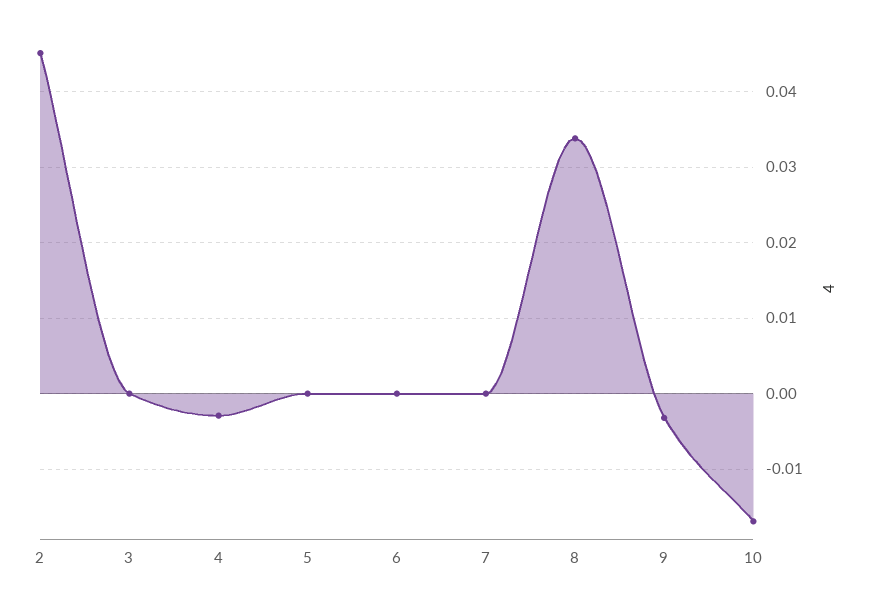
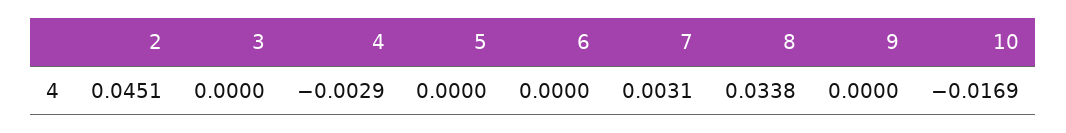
  {
    "2": 0.0451,
    "3": 0,
    "4": -0.0029,
    "5": 0,
    "6": 0,
-   "7": 0,
+   "7": 0.0031,
    "8": 0.0338,
-   "9": -0.003,
+   "9": 0,
    "10": -0.0169
  }

